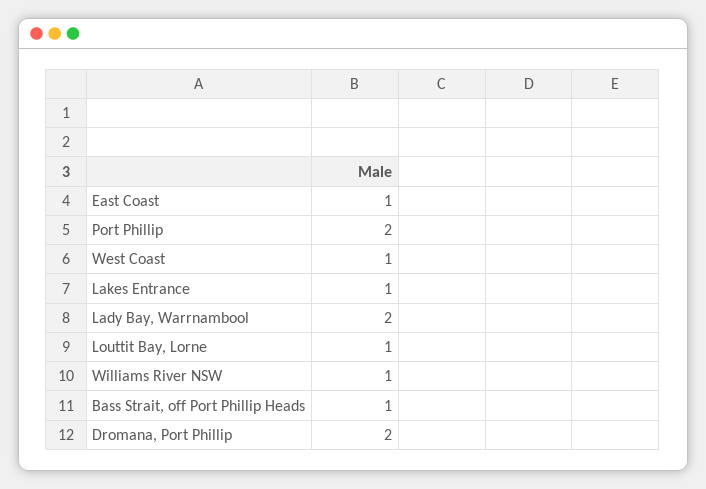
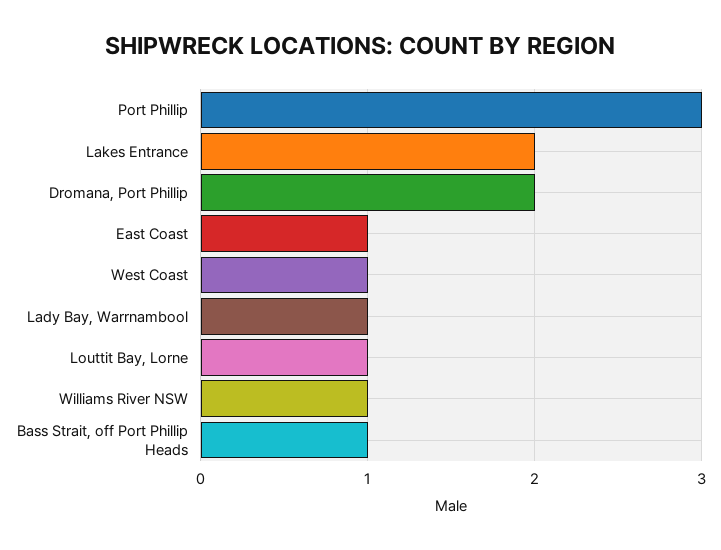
  {
    "East Coast": 1,
-   "Port Phillip": 2,
+   "Port Phillip": 3,
    "West Coast": 1,
-   "Lakes Entrance": 1,
+   "Lakes Entrance": 2,
-   "Lady Bay, Warrnambool": 2,
+   "Lady Bay, Warrnambool": 1,
    "Louttit Bay, Lorne": 1,
    "Williams River NSW": 1,
    "Bass Strait, off Port Phillip Heads": 1,
    "Dromana, Port Phillip": 2
  }

